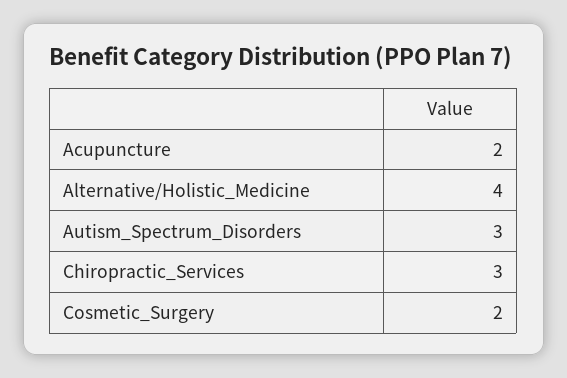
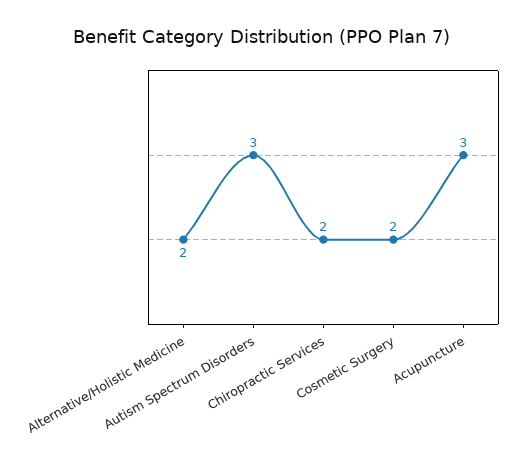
  {
-   "Acupuncture": 2,
+   "Acupuncture": 3,
-   "Alternative/Holistic_Medicine": 4,
+   "Alternative/Holistic_Medicine": 2,
    "Autism_Spectrum_Disorders": 3,
-   "Chiropractic_Services": 3,
+   "Chiropractic_Services": 2,
    "Cosmetic_Surgery": 2
  }

